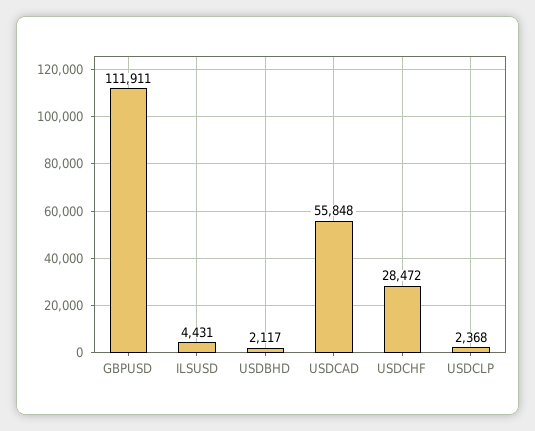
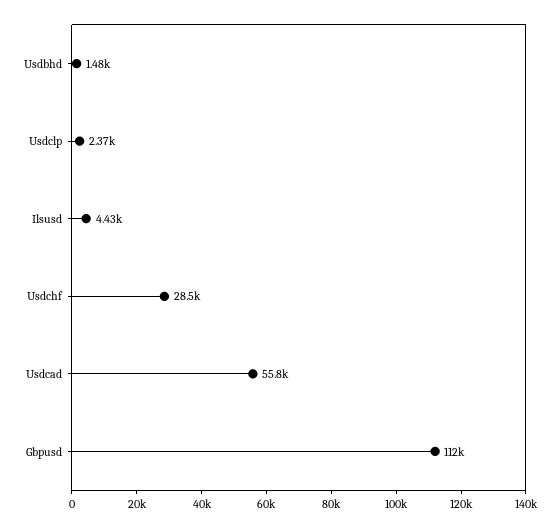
  {
    "GBPUSD": 111911,
    "ILSUSD": 4431,
-   "USDBHD": 2117,
+   "USDBHD": 1480,
    "USDCAD": 55848,
    "USDCHF": 28472,
    "USDCLP": 2368
  }

